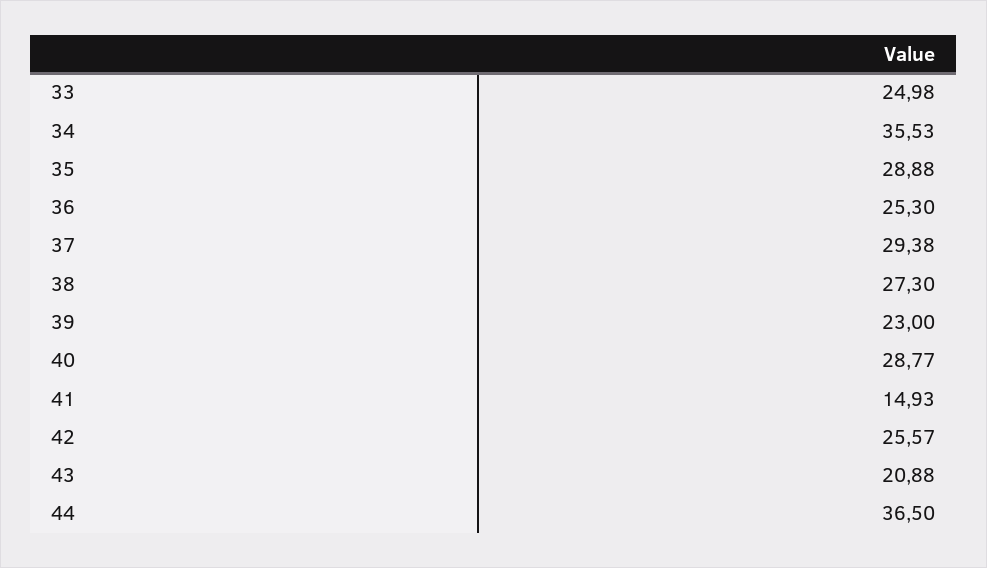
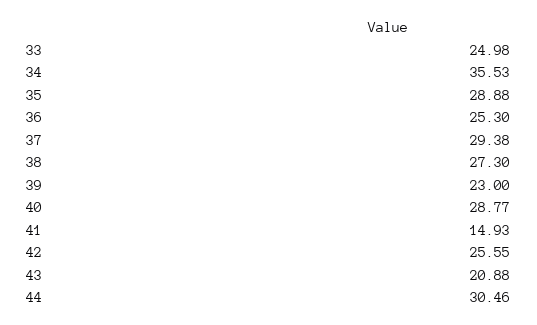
  {
    "33": 24.98,
    "34": 35.53,
    "35": 28.88,
    "36": 25.3,
    "37": 29.38,
    "38": 27.3,
    "39": 23,
    "40": 28.77,
    "41": 14.93,
-   "42": 25.57,
+   "42": 25.55,
    "43": 20.88,
-   "44": 36.5
+   "44": 30.46
  }

